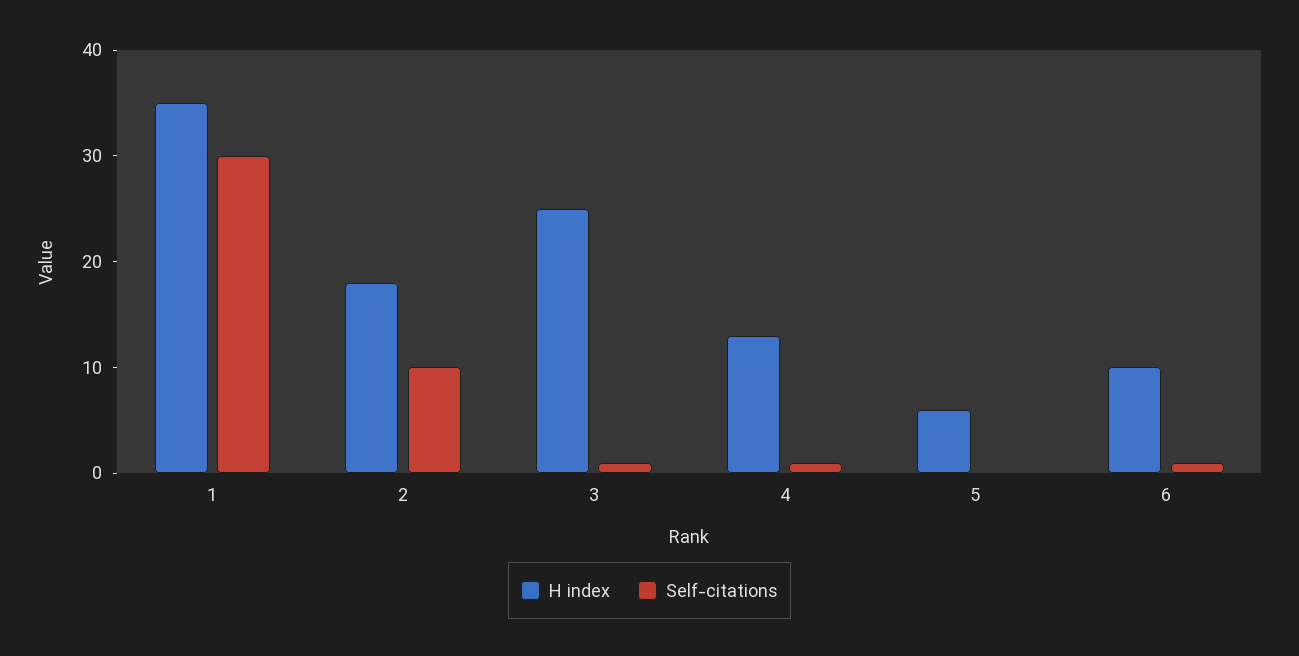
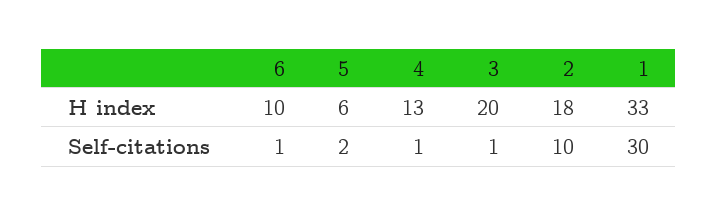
  {
    "H index": {
-     "1": 35,
+     "1": 33,
      "2": 18,
-     "3": 25,
+     "3": 20,
      "4": 13,
      "5": 6,
      "6": 10
    },
    "Self-citations": {
      "1": 30,
      "2": 10,
      "3": 1,
      "4": 1,
-     "5": 0,
+     "5": 2,
      "6": 1
    }
  }

